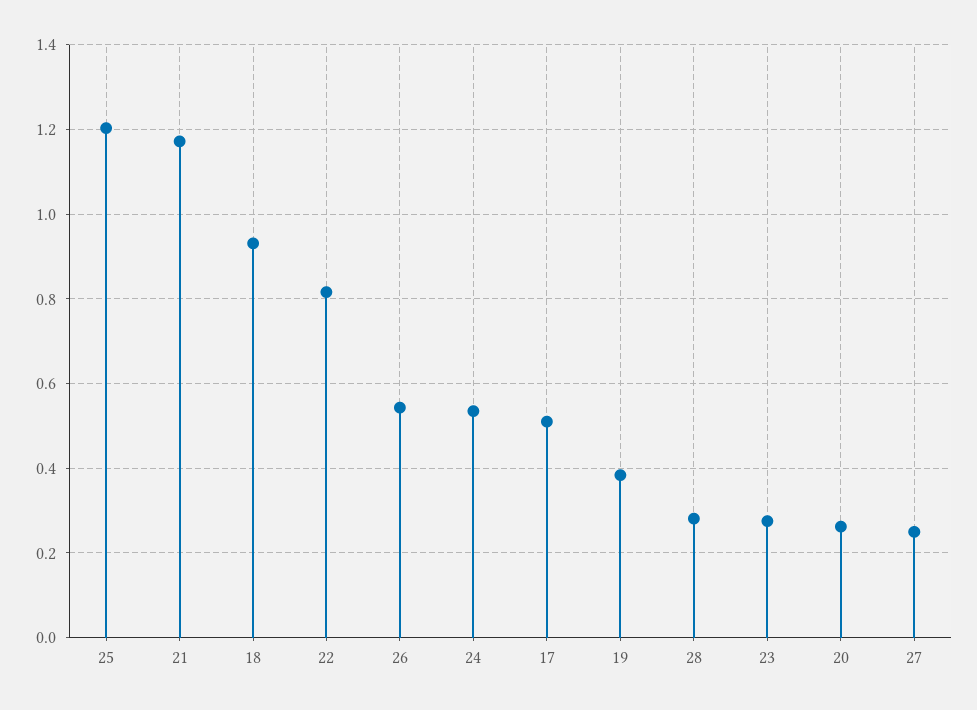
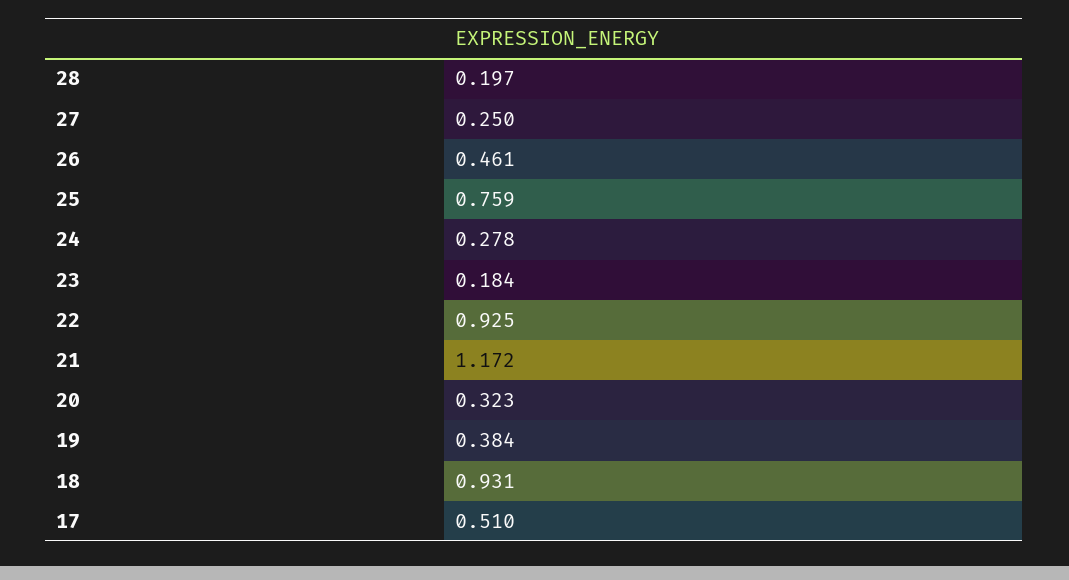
  {
-   "25": 1.2,
+   "25": 0.759,
    "21": 1.172,
    "18": 0.931,
-   "22": 0.82,
+   "22": 0.925,
-   "26": 0.54,
+   "26": 0.461,
-   "24": 0.54,
+   "24": 0.278,
    "17": 0.51,
    "19": 0.384,
-   "28": 0.28,
+   "28": 0.197,
-   "23": 0.28,
+   "23": 0.184,
-   "20": 0.26,
+   "20": 0.323,
    "27": 0.25
  }

